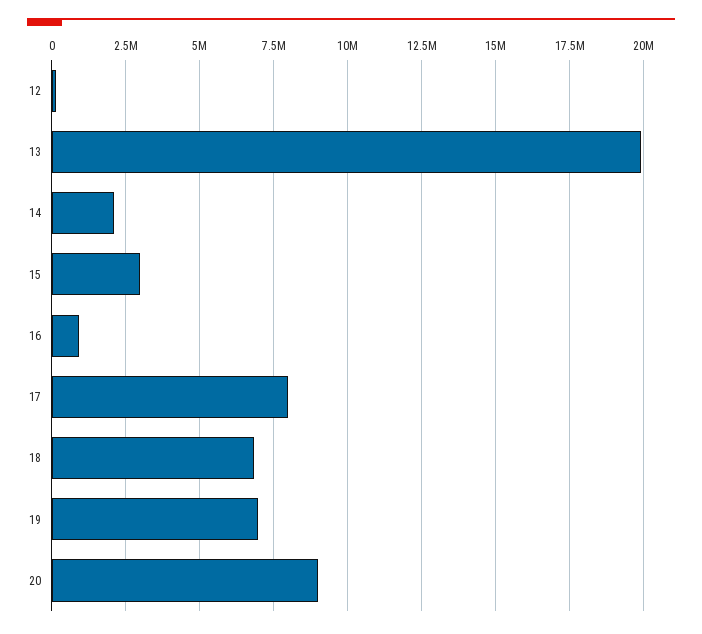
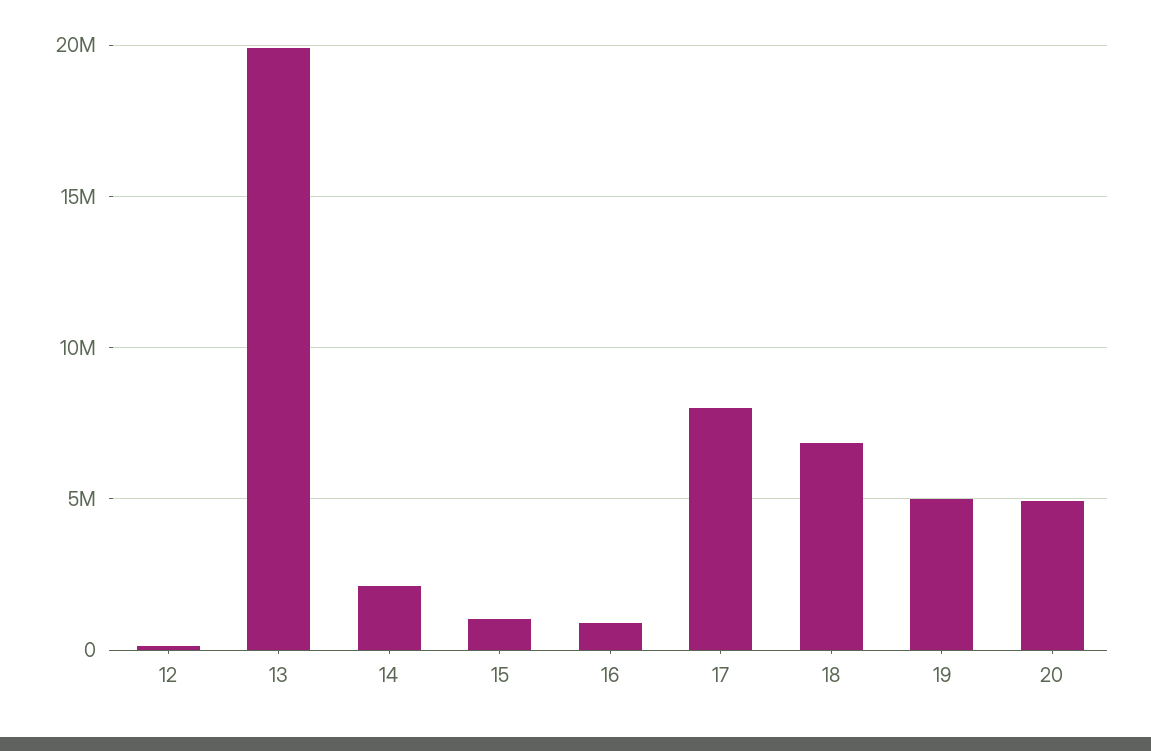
  {
    "12": 250000,
    "13": 20000000,
    "14": 2000000,
-   "15": 3000000,
+   "15": 1000000,
    "16": 1000000,
    "17": 8000000,
    "18": 6750000,
-   "19": 7000000,
+   "19": 5000000,
-   "20": 9000000
+   "20": 5000000
  }

